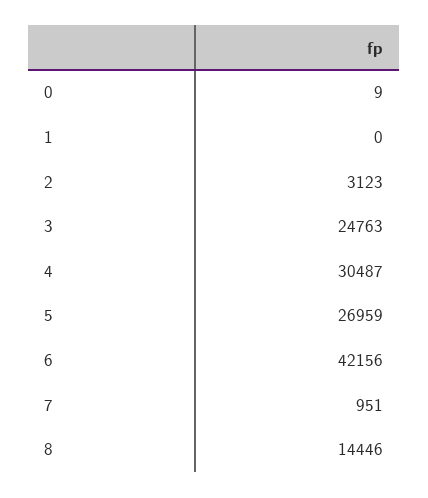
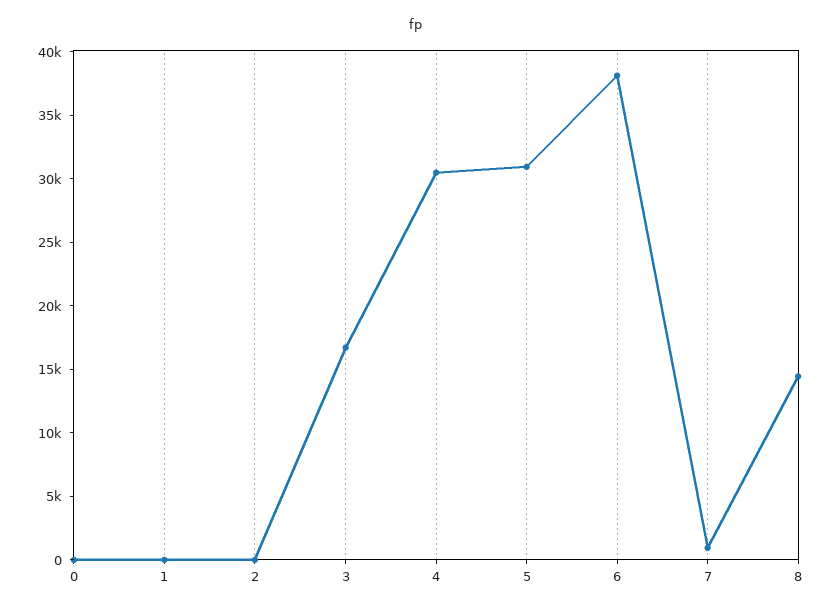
  {
    "0": 9,
    "1": 0,
-   "2": 3123,
+   "2": 0,
-   "3": 24763,
+   "3": 17000,
    "4": 30487,
-   "5": 26959,
+   "5": 31000,
-   "6": 42156,
+   "6": 38000,
    "7": 951,
    "8": 14446
  }

